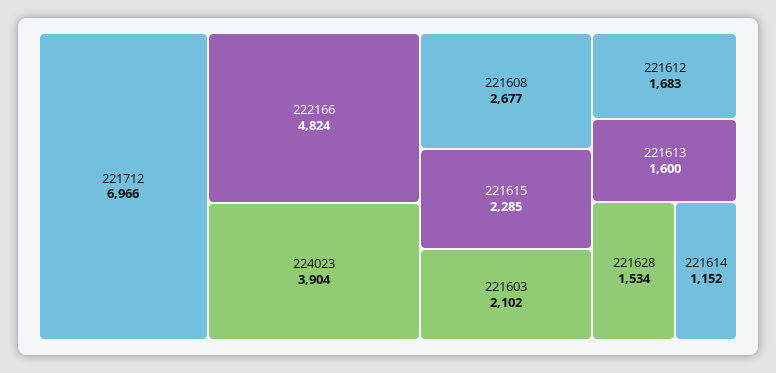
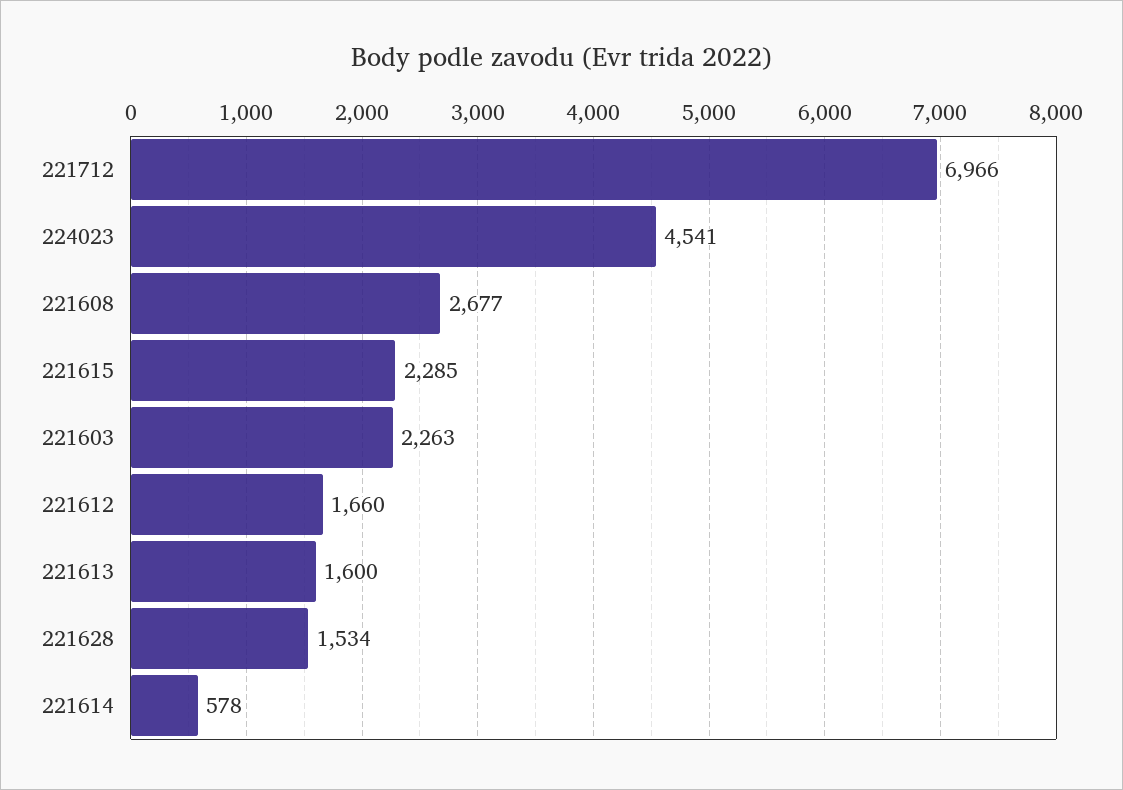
  {
    "221712": 6966,
-   "222166": 4824,
-   "224023": 3904,
+   "224023": 4541,
    "221608": 2677,
    "221615": 2285,
-   "221603": 2102,
+   "221603": 2263,
-   "221612": 1683,
+   "221612": 1660,
    "221613": 1600,
    "221628": 1534,
-   "221614": 1152
+   "221614": 578
  }

